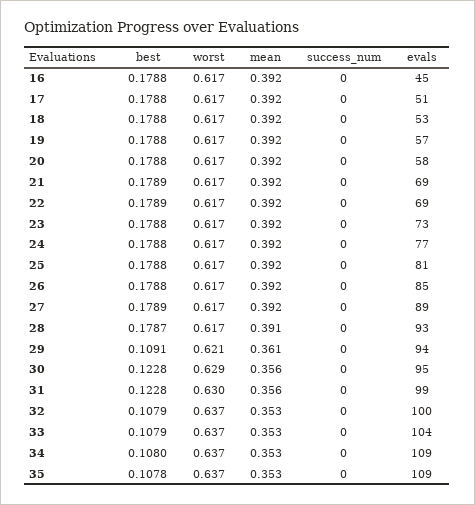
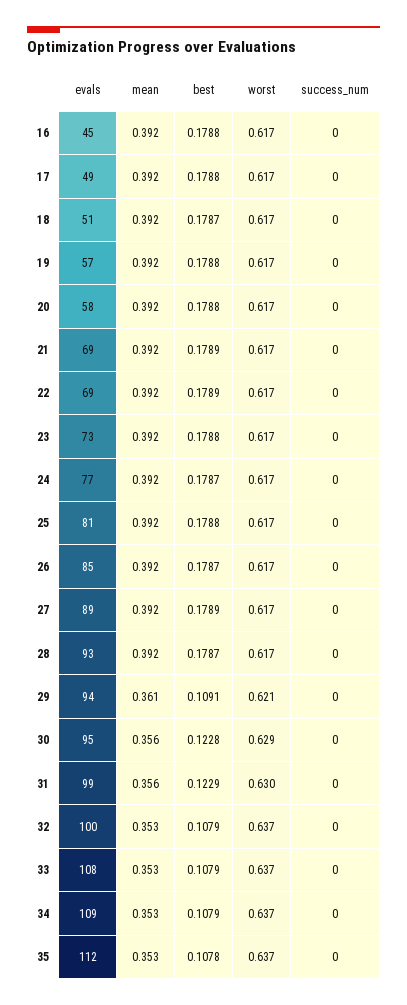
  {
    "best": {
      "16": 0.1788,
      "17": 0.1788,
-     "18": 0.1788,
+     "18": 0.1787,
      "19": 0.1788,
      "20": 0.1788,
      "21": 0.1789,
      "22": 0.1789,
      "23": 0.1788,
-     "24": 0.1788,
+     "24": 0.1787,
      "25": 0.1788,
-     "26": 0.1788,
+     "26": 0.1787,
      "27": 0.1789,
      "28": 0.1787,
      "29": 0.1091,
      "30": 0.1228,
-     "31": 0.1228,
+     "31": 0.1229,
      "32": 0.1079,
      "33": 0.1079,
-     "34": 0.108,
+     "34": 0.1079,
      "35": 0.1078
    },
    "worst": {
      "16": 0.617,
      "17": 0.617,
      "18": 0.617,
      "19": 0.617,
      "20": 0.617,
      "21": 0.617,
      "22": 0.617,
      "23": 0.617,
      "24": 0.617,
      "25": 0.617,
      "26": 0.617,
      "27": 0.617,
      "28": 0.617,
      "29": 0.621,
      "30": 0.629,
      "31": 0.63,
      "32": 0.637,
      "33": 0.637,
      "34": 0.637,
      "35": 0.637
    },
    "mean": {
      "16": 0.392,
      "17": 0.392,
      "18": 0.392,
      "19": 0.392,
      "20": 0.392,
      "21": 0.392,
      "22": 0.392,
      "23": 0.392,
      "24": 0.392,
      "25": 0.392,
      "26": 0.392,
      "27": 0.392,
-     "28": 0.391,
+     "28": 0.392,
      "29": 0.361,
      "30": 0.356,
      "31": 0.356,
      "32": 0.353,
      "33": 0.353,
      "34": 0.353,
      "35": 0.353
    },
    "success_num": {
      "16": 0,
      "17": 0,
      "18": 0,
      "19": 0,
      "20": 0,
      "21": 0,
      "22": 0,
      "23": 0,
      "24": 0,
      "25": 0,
      "26": 0,
      "27": 0,
      "28": 0,
      "29": 0,
      "30": 0,
      "31": 0,
      "32": 0,
      "33": 0,
      "34": 0,
      "35": 0
    },
    "evals": {
      "16": 45,
-     "17": 51,
+     "17": 49,
-     "18": 53,
+     "18": 51,
      "19": 57,
      "20": 58,
      "21": 69,
      "22": 69,
      "23": 73,
      "24": 77,
      "25": 81,
      "26": 85,
      "27": 89,
      "28": 93,
      "29": 94,
      "30": 95,
      "31": 99,
      "32": 100,
-     "33": 104,
+     "33": 108,
      "34": 109,
-     "35": 109
+     "35": 112
    }
  }

